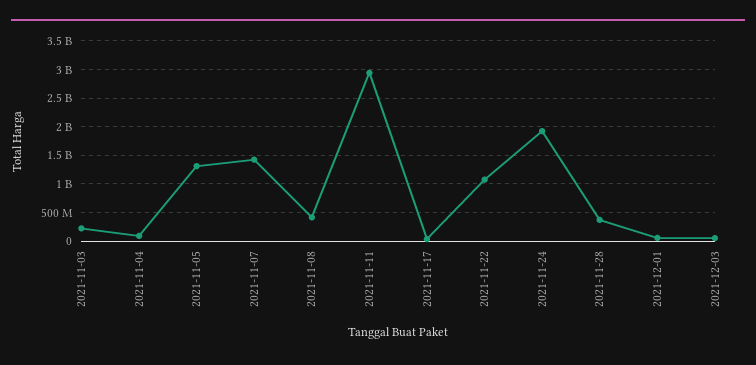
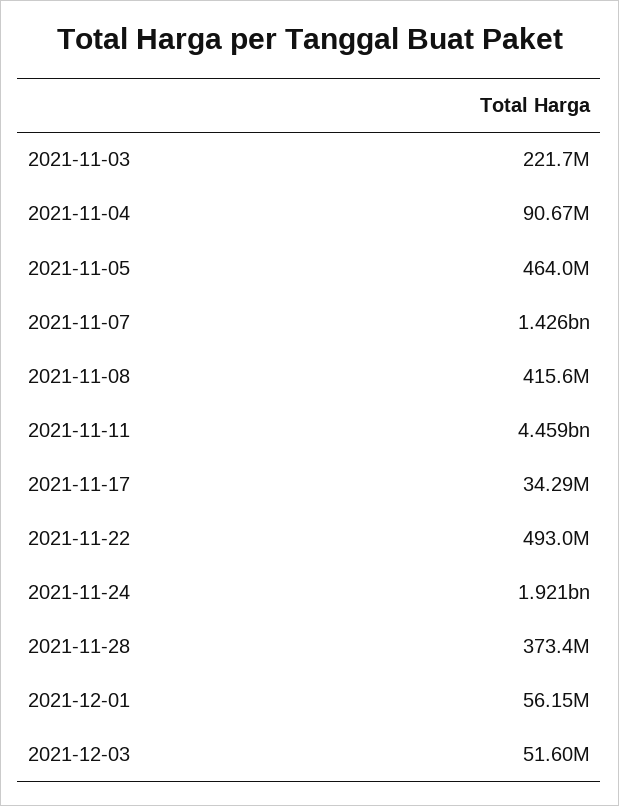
  {
    "2021-11-03": 221700000,
    "2021-11-04": 90670000,
-   "2021-11-05": 1250000000,
+   "2021-11-05": 464000000,
    "2021-11-07": 1426000000,
    "2021-11-08": 415600000,
-   "2021-11-11": 3000000000,
+   "2021-11-11": 4459000000,
    "2021-11-17": 34290000,
-   "2021-11-22": 1000000000,
+   "2021-11-22": 493000000,
    "2021-11-24": 1921000000,
    "2021-11-28": 373400000,
    "2021-12-01": 56150000,
    "2021-12-03": 51600000
  }

